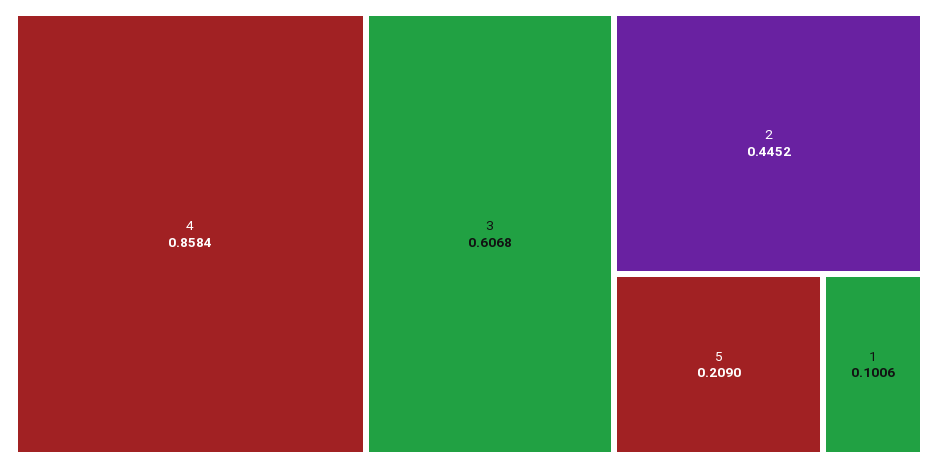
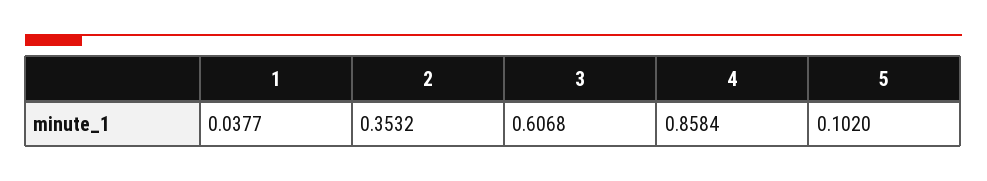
  {
    "4": 0.8584,
    "3": 0.6068,
-   "2": 0.4452,
+   "2": 0.3532,
-   "5": 0.209,
+   "5": 0.102,
-   "1": 0.1006
+   "1": 0.0377
  }

